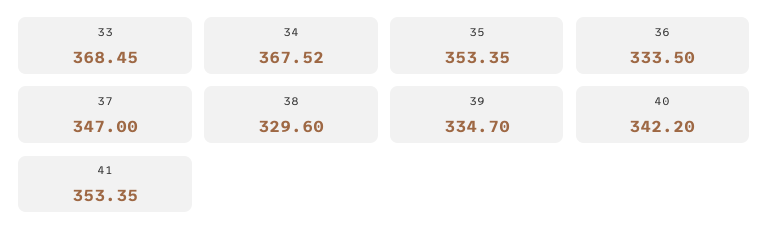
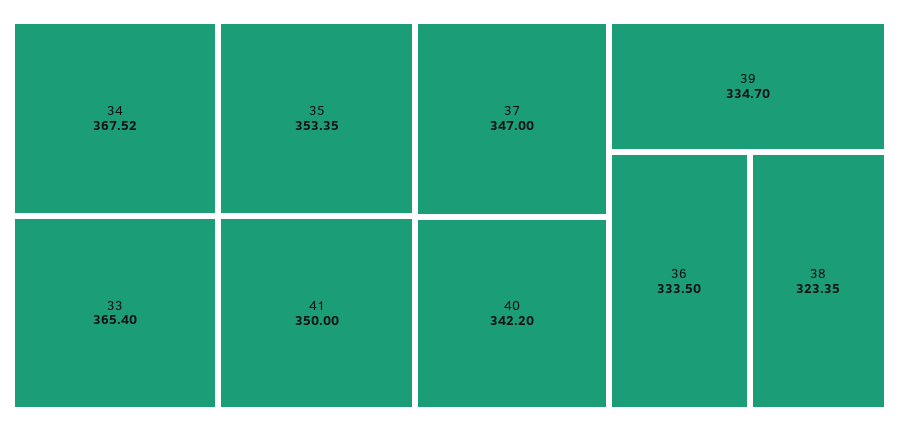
  {
-   "33": 368.45,
+   "33": 365.4,
    "34": 367.52,
    "35": 353.35,
    "36": 333.5,
    "37": 347,
-   "38": 329.6,
+   "38": 323.35,
    "39": 334.7,
    "40": 342.2,
-   "41": 353.35
+   "41": 350
  }

